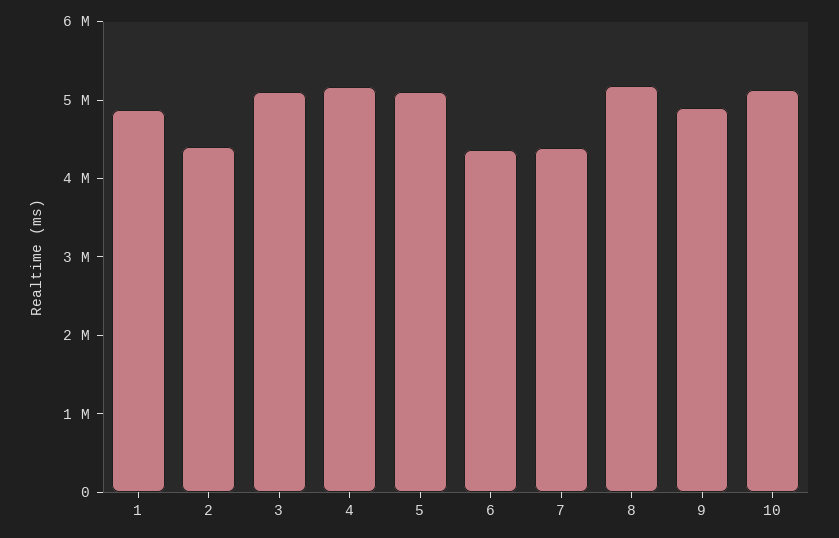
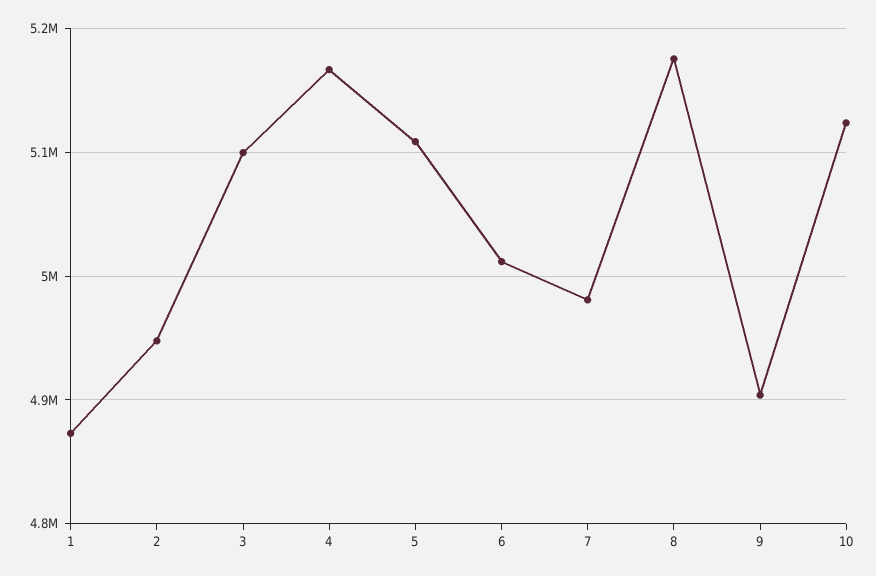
  {
    "1": 4870000,
-   "2": 4400000,
+   "2": 4950000,
    "3": 5100000,
    "4": 5170000,
    "5": 5110000,
-   "6": 4400000,
+   "6": 5010000,
-   "7": 4400000,
+   "7": 4980000,
    "8": 5180000,
    "9": 4900000,
    "10": 5120000
  }

